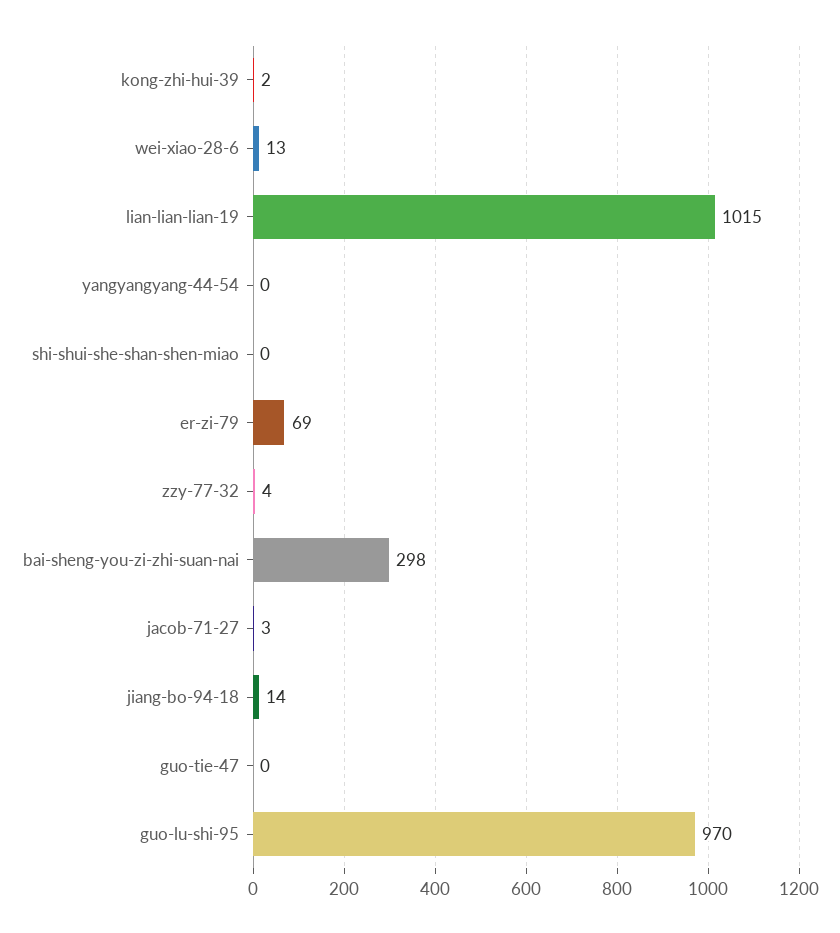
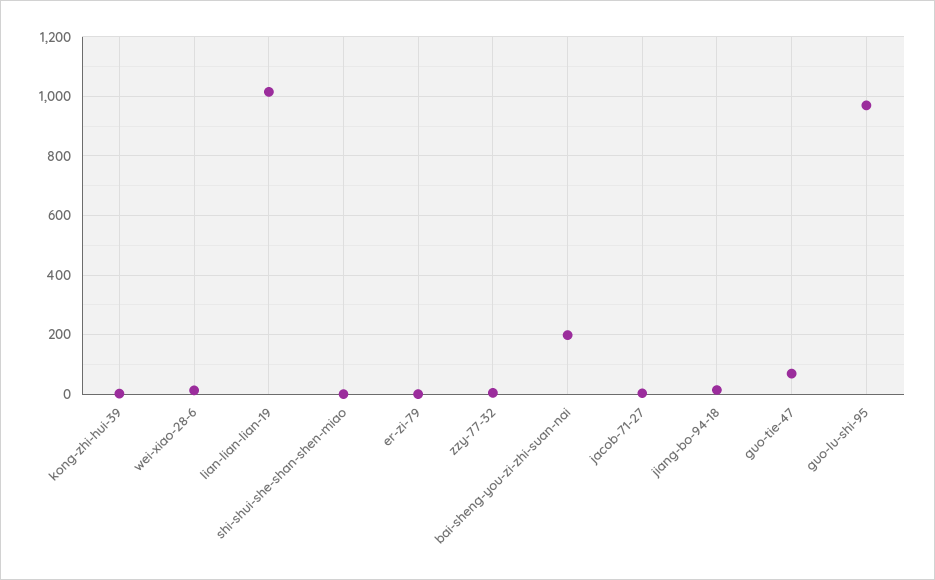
  {
    "kong-zhi-hui-39": 2,
    "wei-xiao-28-6": 13,
    "lian-lian-lian-19": 1015,
-   "yangyangyang-44-54": 0,
    "shi-shui-she-shan-shen-miao": 0,
-   "er-zi-79": 69,
+   "er-zi-79": 0,
    "zzy-77-32": 4,
-   "bai-sheng-you-zi-zhi-suan-nai": 298,
+   "bai-sheng-you-zi-zhi-suan-nai": 200,
    "jacob-71-27": 3,
    "jiang-bo-94-18": 14,
-   "guo-tie-47": 0,
+   "guo-tie-47": 75,
    "guo-lu-shi-95": 970
  }

